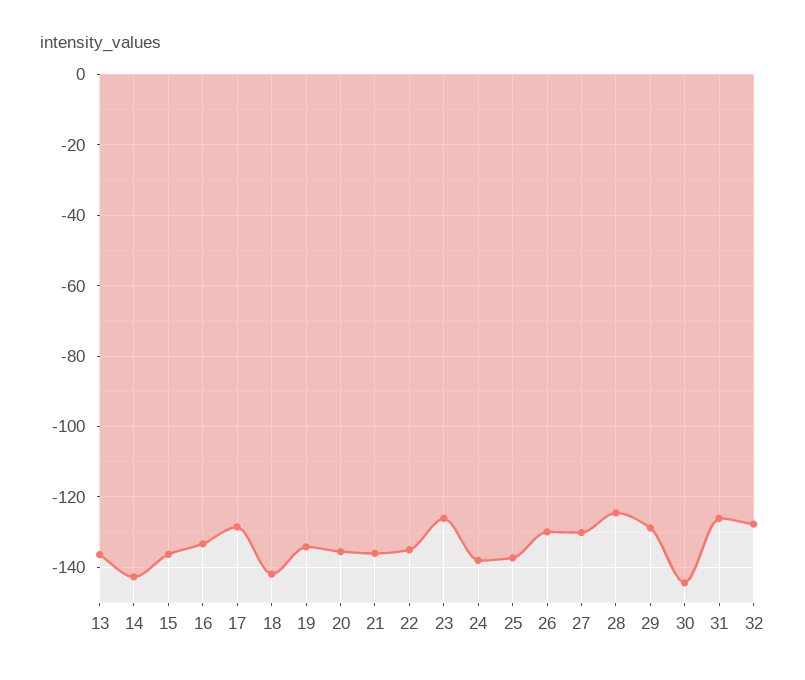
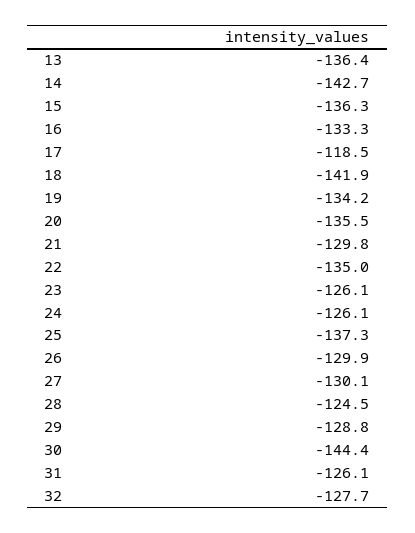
  {
    "13": -136.4,
    "14": -142.7,
    "15": -136.3,
    "16": -133.3,
-   "17": -128,
+   "17": -118.5,
    "18": -141.9,
    "19": -134.2,
    "20": -135.5,
-   "21": -136,
+   "21": -129.8,
    "22": -135,
    "23": -126.1,
-   "24": -138,
+   "24": -126.1,
    "25": -137.3,
    "26": -129.9,
    "27": -130.1,
    "28": -124.5,
    "29": -128.8,
    "30": -144.4,
    "31": -126.1,
    "32": -127.7
  }

